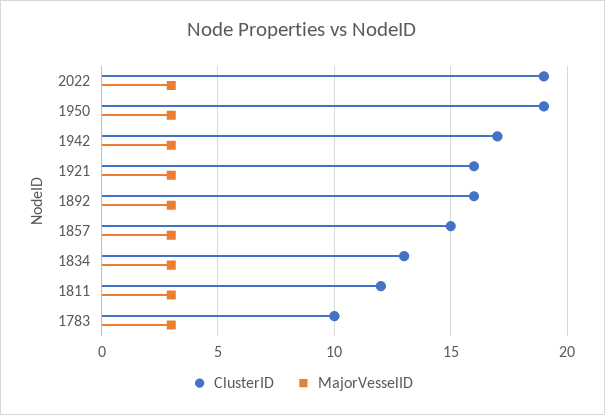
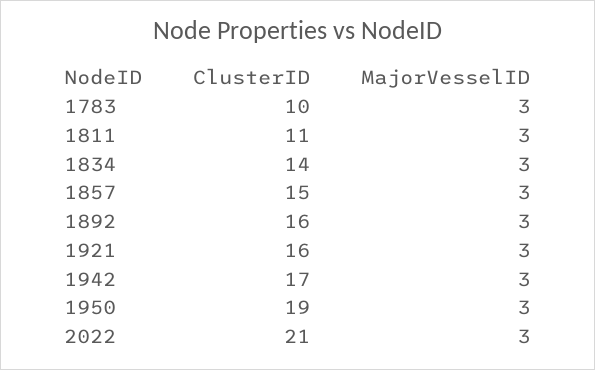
  {
    "ClusterID": {
-     "2022": 19,
+     "2022": 21,
      "1950": 19,
      "1942": 17,
      "1921": 16,
      "1892": 16,
      "1857": 15,
-     "1834": 13,
+     "1834": 14,
-     "1811": 12,
+     "1811": 11,
      "1783": 10
    },
    "MajorVesselID": {
      "2022": 3,
      "1950": 3,
      "1942": 3,
      "1921": 3,
      "1892": 3,
      "1857": 3,
      "1834": 3,
      "1811": 3,
      "1783": 3
    }
  }

